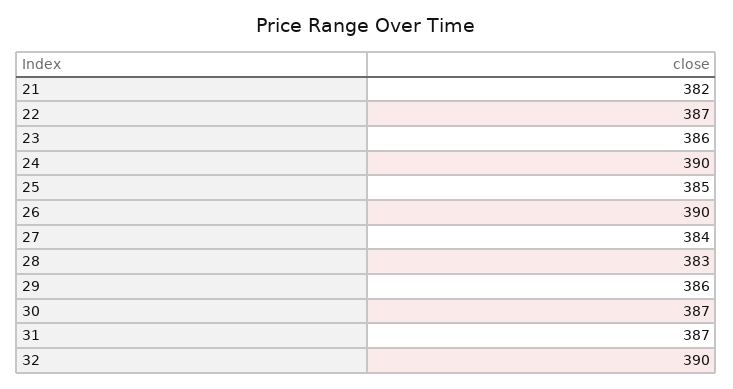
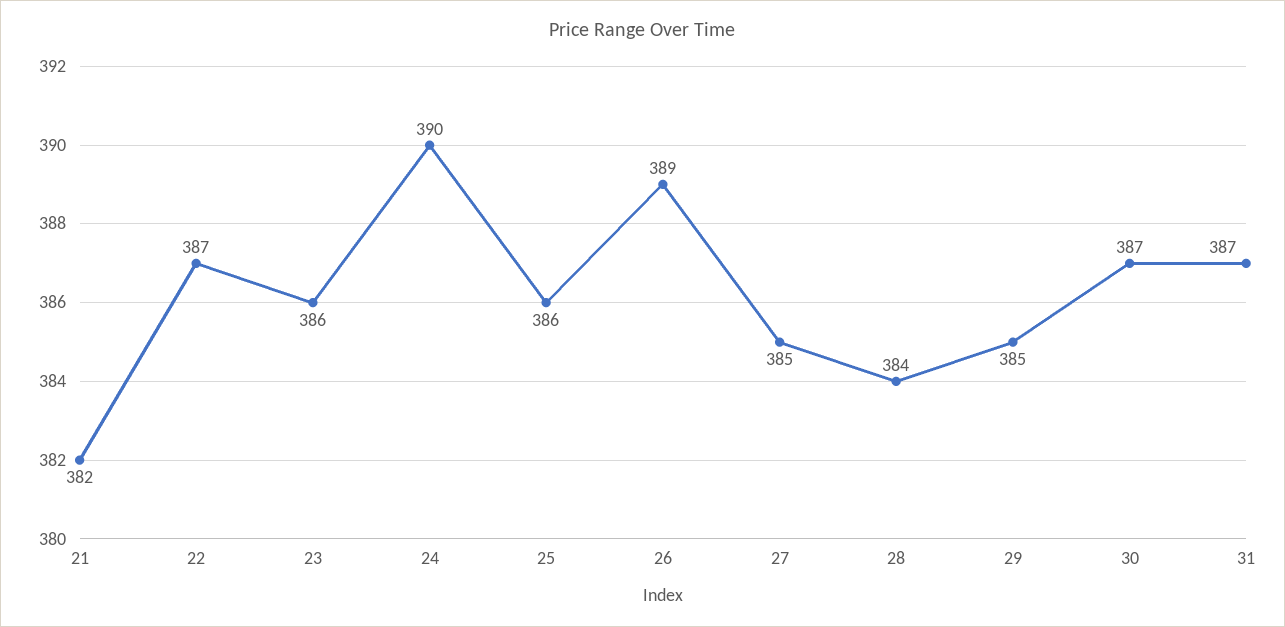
  {
    "21": 382,
    "22": 387,
    "23": 386,
    "24": 390,
-   "25": 385,
+   "25": 386,
-   "26": 390,
+   "26": 389,
-   "27": 384,
+   "27": 385,
-   "28": 383,
+   "28": 384,
-   "29": 386,
+   "29": 385,
    "30": 387,
-   "31": 387,
+   "31": 387
-   "32": 390
  }

